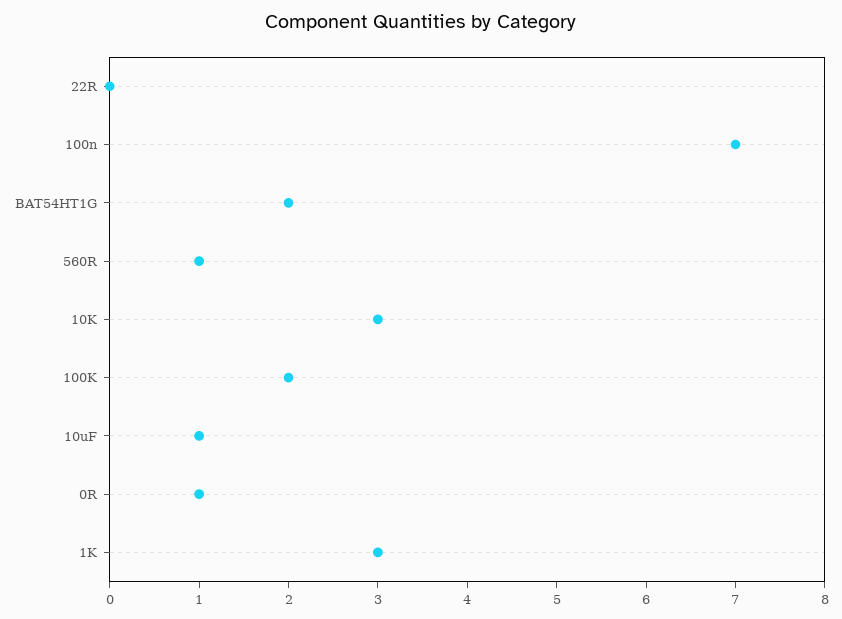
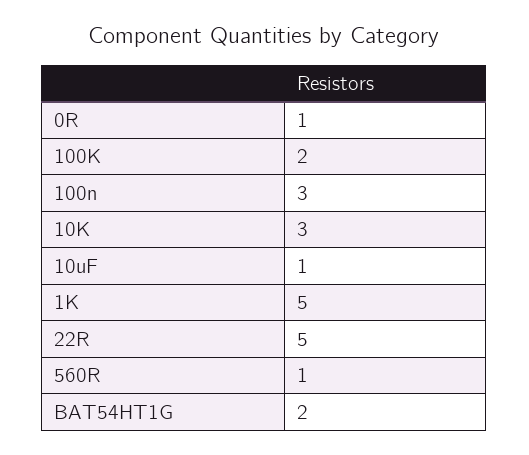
  {
-   "22R": 0,
+   "22R": 5,
-   "100n": 7,
+   "100n": 3,
    "BAT54HT1G": 2,
    "560R": 1,
    "10K": 3,
    "100K": 2,
    "10uF": 1,
    "0R": 1,
-   "1K": 3
+   "1K": 5
  }

